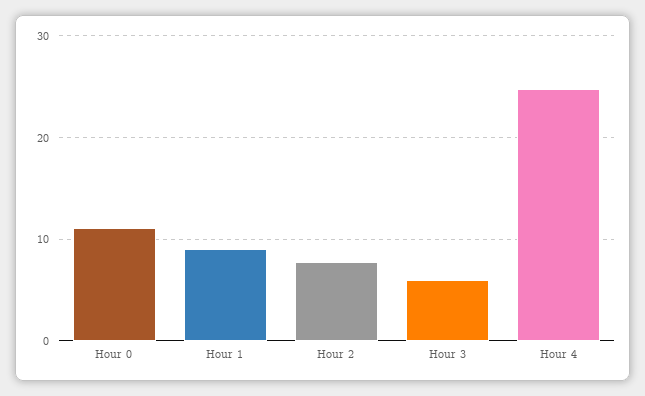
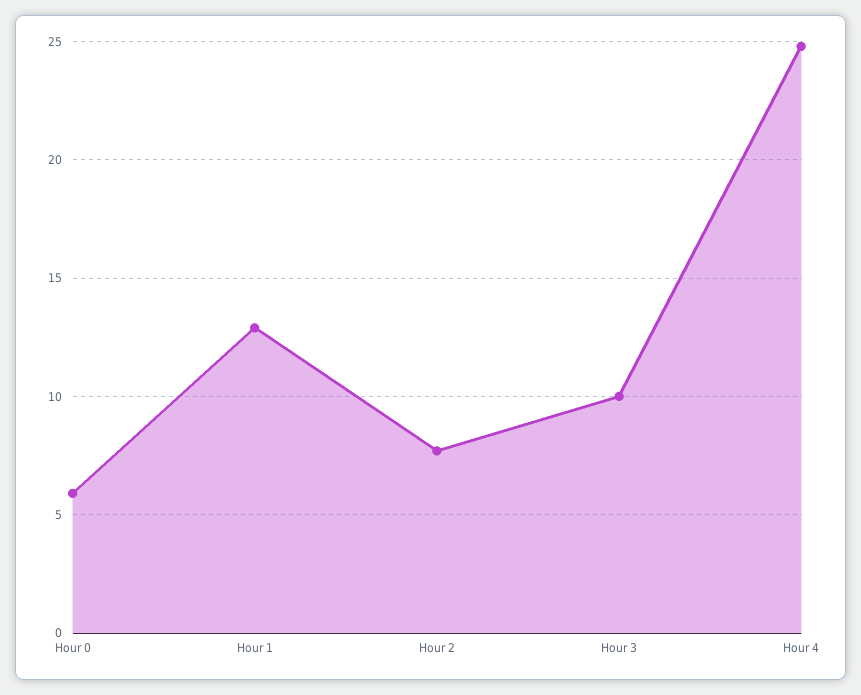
  {
-   "Hour 0": 11,
+   "Hour 0": 6,
-   "Hour 1": 9,
+   "Hour 1": 13,
    "Hour 2": 7.5,
-   "Hour 3": 6,
+   "Hour 3": 10,
    "Hour 4": 25
  }

